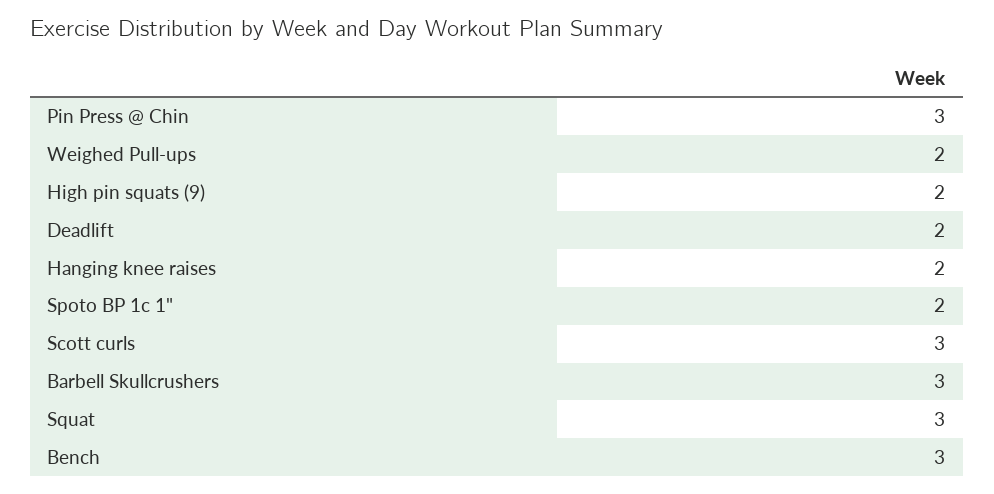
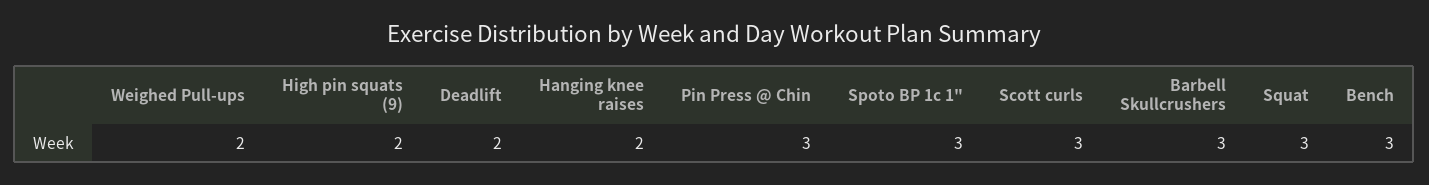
  {
    "Pin Press @ Chin": 3,
    "Weighed Pull-ups": 2,
    "High pin squats (9)": 2,
    "Deadlift": 2,
    "Hanging knee raises": 2,
-   "Spoto BP 1c 1\"": 2,
+   "Spoto BP 1c 1\"": 3,
    "Scott curls": 3,
    "Barbell Skullcrushers": 3,
    "Squat": 3,
    "Bench": 3
  }

